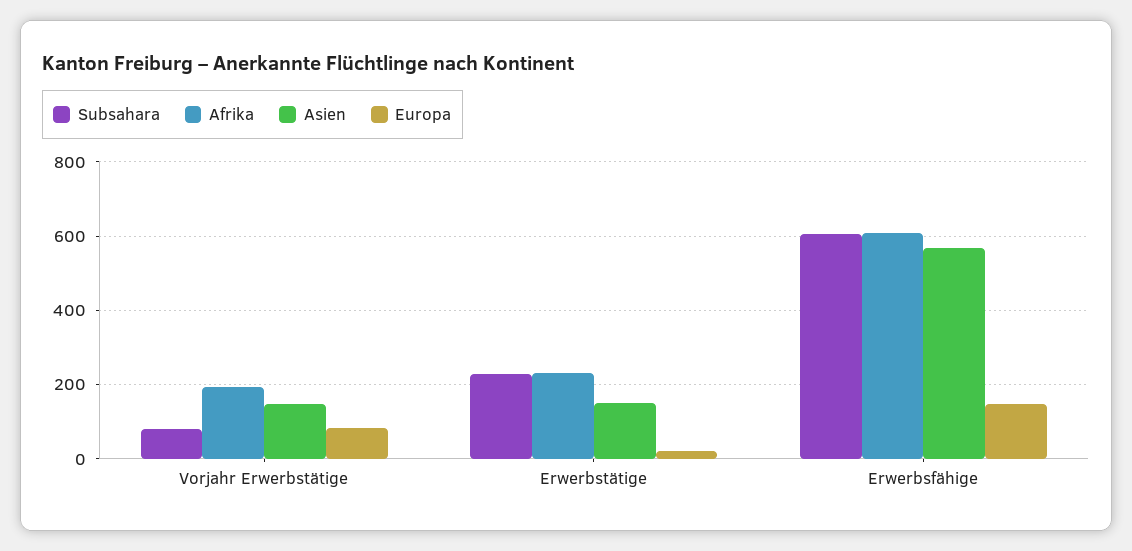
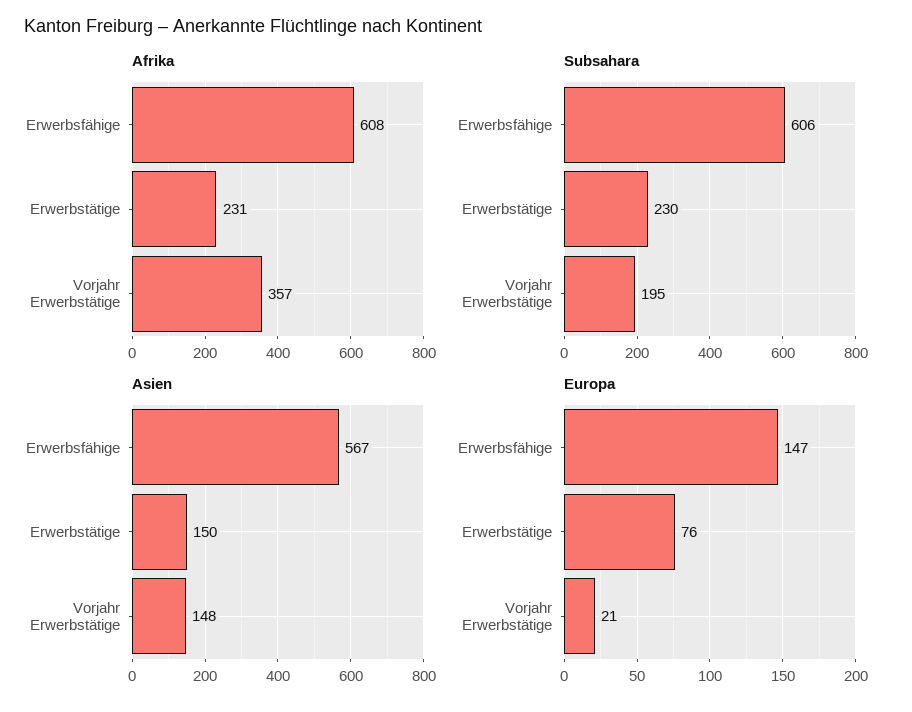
  {
    "Subsahara": {
-     "Vorjahr Erwerbstätige": 80,
+     "Vorjahr Erwerbstätige": 195,
      "Erwerbstätige": 230,
      "Erwerbsfähige": 606
    },
    "Afrika": {
-     "Vorjahr Erwerbstätige": 200,
+     "Vorjahr Erwerbstätige": 357,
      "Erwerbstätige": 231,
      "Erwerbsfähige": 608
    },
    "Asien": {
      "Vorjahr Erwerbstätige": 148,
      "Erwerbstätige": 150,
      "Erwerbsfähige": 567
    },
    "Europa": {
-     "Vorjahr Erwerbstätige": 80,
+     "Vorjahr Erwerbstätige": 21,
-     "Erwerbstätige": 20,
+     "Erwerbstätige": 76,
      "Erwerbsfähige": 147
    }
  }

